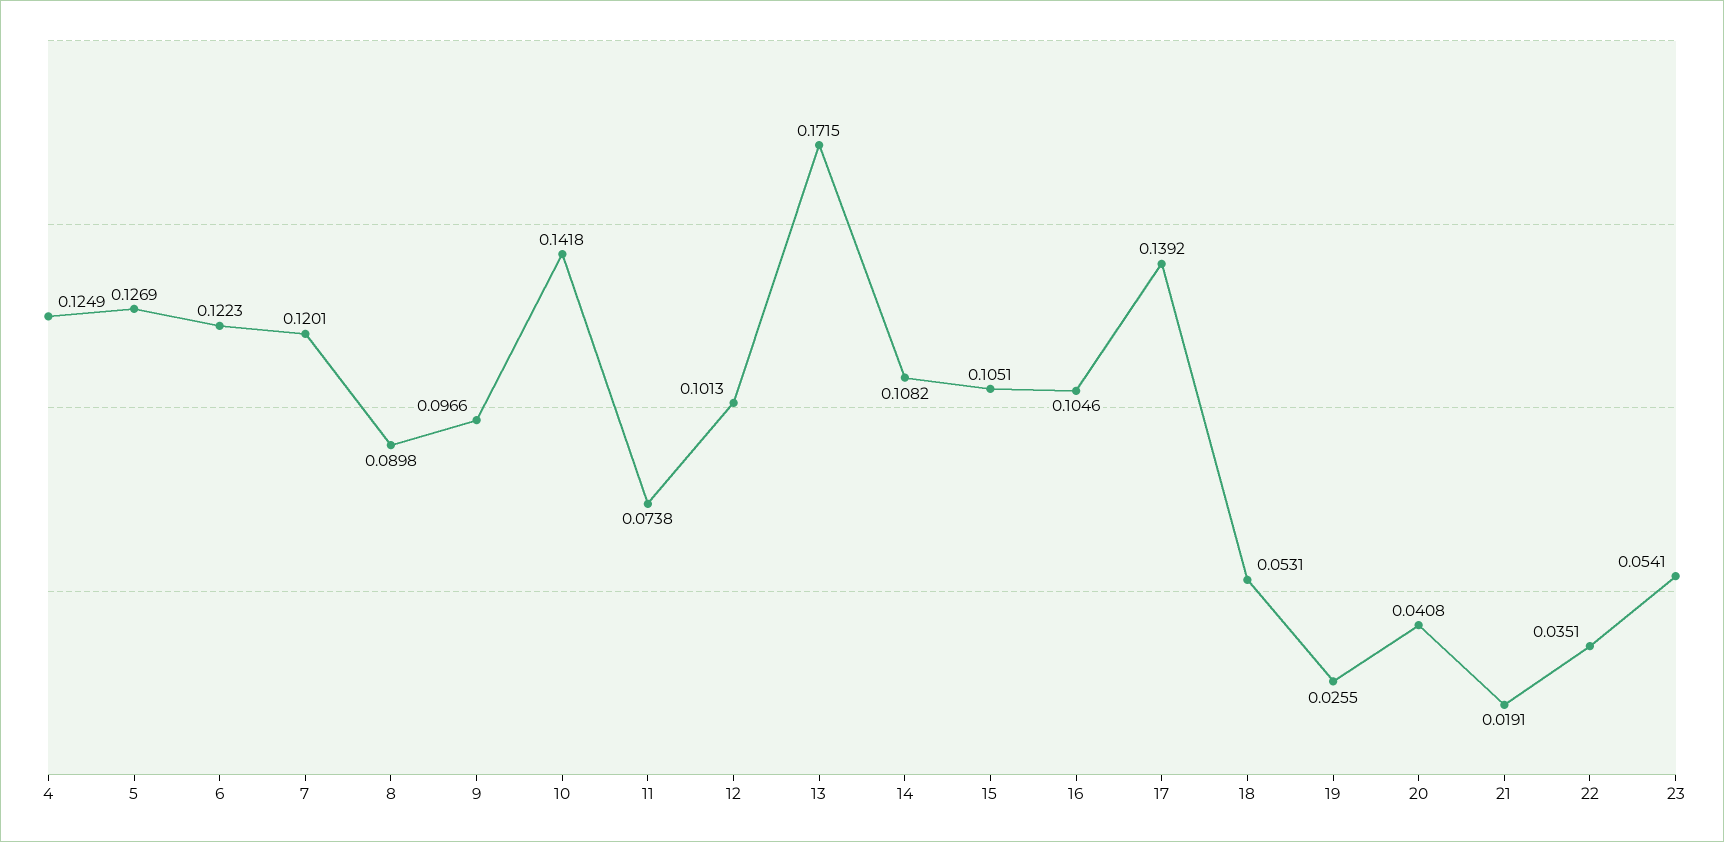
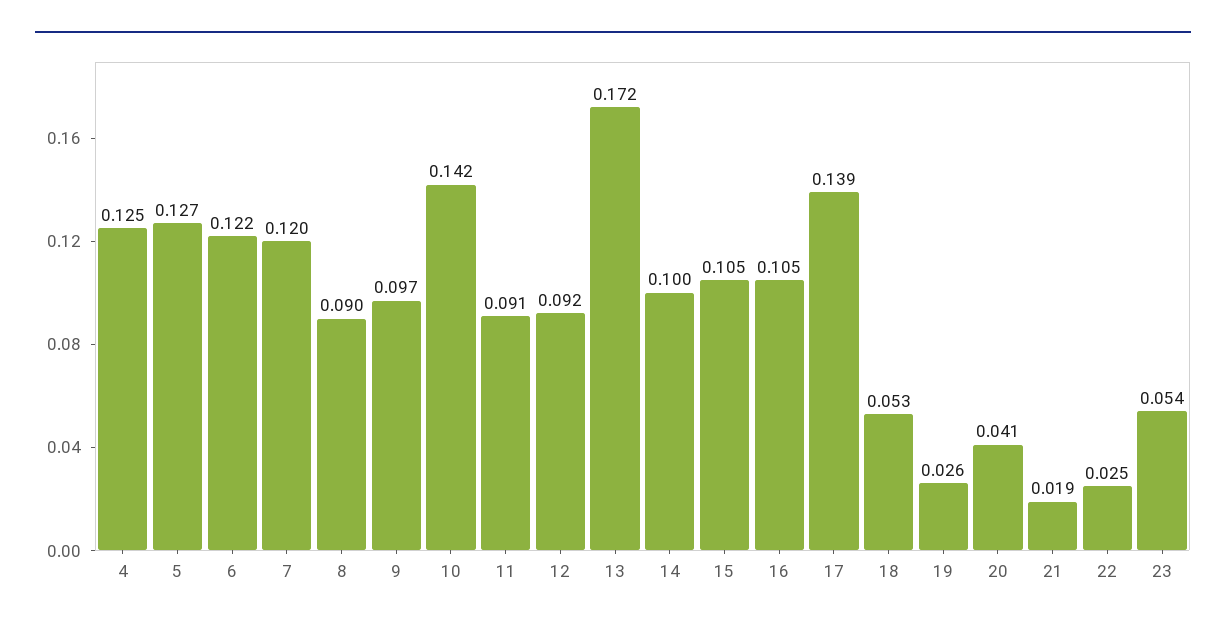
  {
    "4": 0.1249,
    "5": 0.1269,
    "6": 0.1223,
    "7": 0.1201,
    "8": 0.0898,
    "9": 0.0966,
    "10": 0.1418,
-   "11": 0.0738,
+   "11": 0.091,
-   "12": 0.1013,
+   "12": 0.092,
    "13": 0.1715,
-   "14": 0.1082,
+   "14": 0.1,
    "15": 0.1051,
    "16": 0.1046,
    "17": 0.1392,
    "18": 0.0531,
    "19": 0.0255,
    "20": 0.0408,
    "21": 0.0191,
-   "22": 0.0351,
+   "22": 0.025,
    "23": 0.0541
  }

